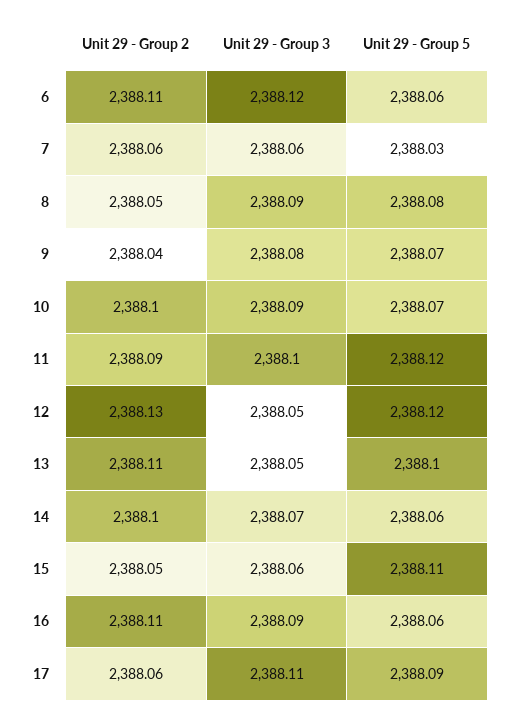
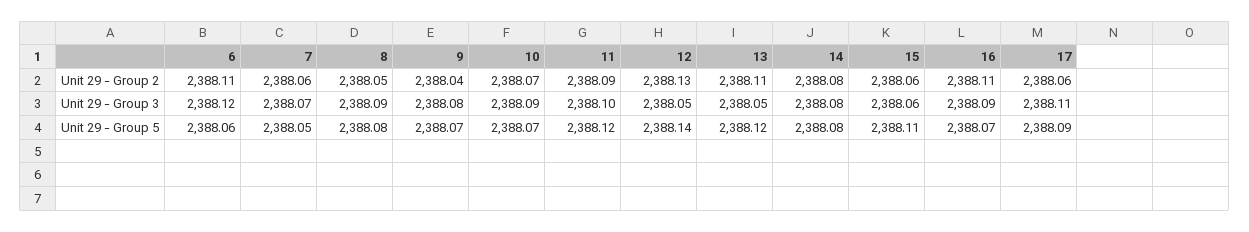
  {
    "Unit 29 - Group 2": {
      "6": 2388.11,
      "7": 2388.06,
      "8": 2388.05,
      "9": 2388.04,
-     "10": 2388.1,
+     "10": 2388.07,
      "11": 2388.09,
      "12": 2388.13,
      "13": 2388.11,
-     "14": 2388.1,
+     "14": 2388.08,
-     "15": 2388.05,
+     "15": 2388.06,
      "16": 2388.11,
      "17": 2388.06
    },
    "Unit 29 - Group 3": {
      "6": 2388.12,
-     "7": 2388.06,
+     "7": 2388.07,
      "8": 2388.09,
      "9": 2388.08,
      "10": 2388.09,
      "11": 2388.1,
      "12": 2388.05,
      "13": 2388.05,
-     "14": 2388.07,
+     "14": 2388.08,
      "15": 2388.06,
      "16": 2388.09,
      "17": 2388.11
    },
    "Unit 29 - Group 5": {
      "6": 2388.06,
-     "7": 2388.03,
+     "7": 2388.05,
      "8": 2388.08,
      "9": 2388.07,
      "10": 2388.07,
      "11": 2388.12,
-     "12": 2388.12,
+     "12": 2388.14,
-     "13": 2388.1,
+     "13": 2388.12,
-     "14": 2388.06,
+     "14": 2388.08,
      "15": 2388.11,
-     "16": 2388.06,
+     "16": 2388.07,
      "17": 2388.09
    }
  }

